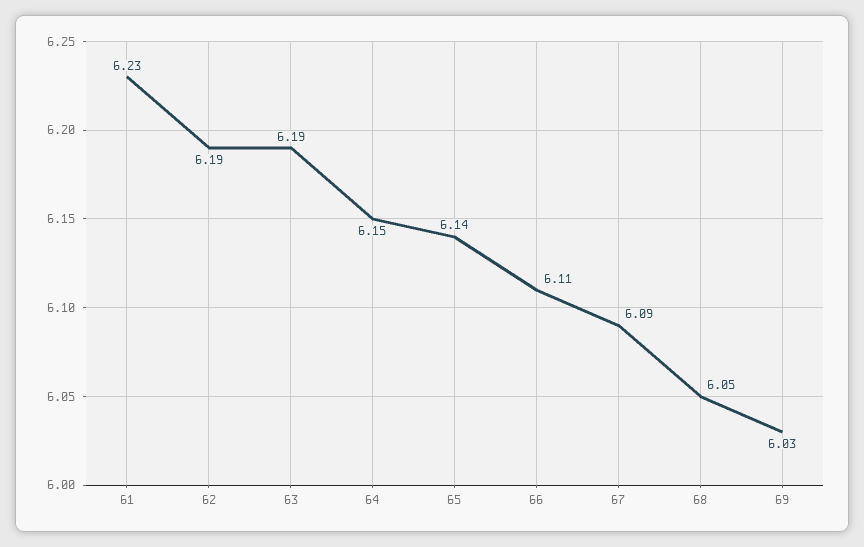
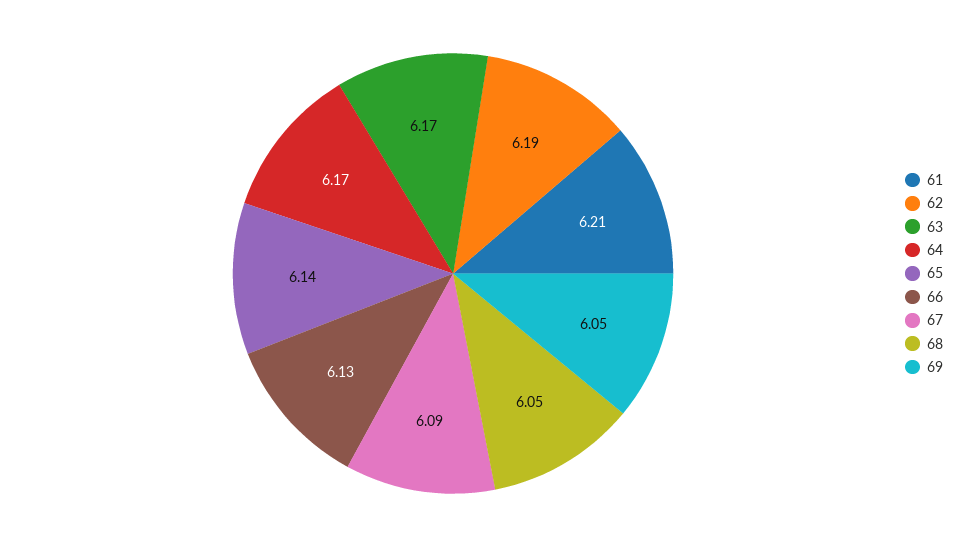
  {
-   "61": 6.23,
+   "61": 6.21,
    "62": 6.19,
-   "63": 6.19,
+   "63": 6.17,
-   "64": 6.15,
+   "64": 6.17,
    "65": 6.14,
-   "66": 6.11,
+   "66": 6.13,
    "67": 6.09,
    "68": 6.05,
-   "69": 6.03
+   "69": 6.05
  }

